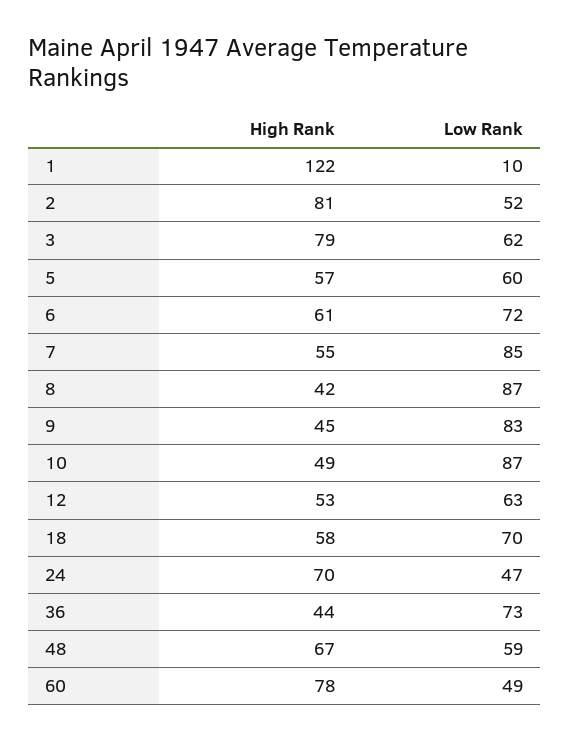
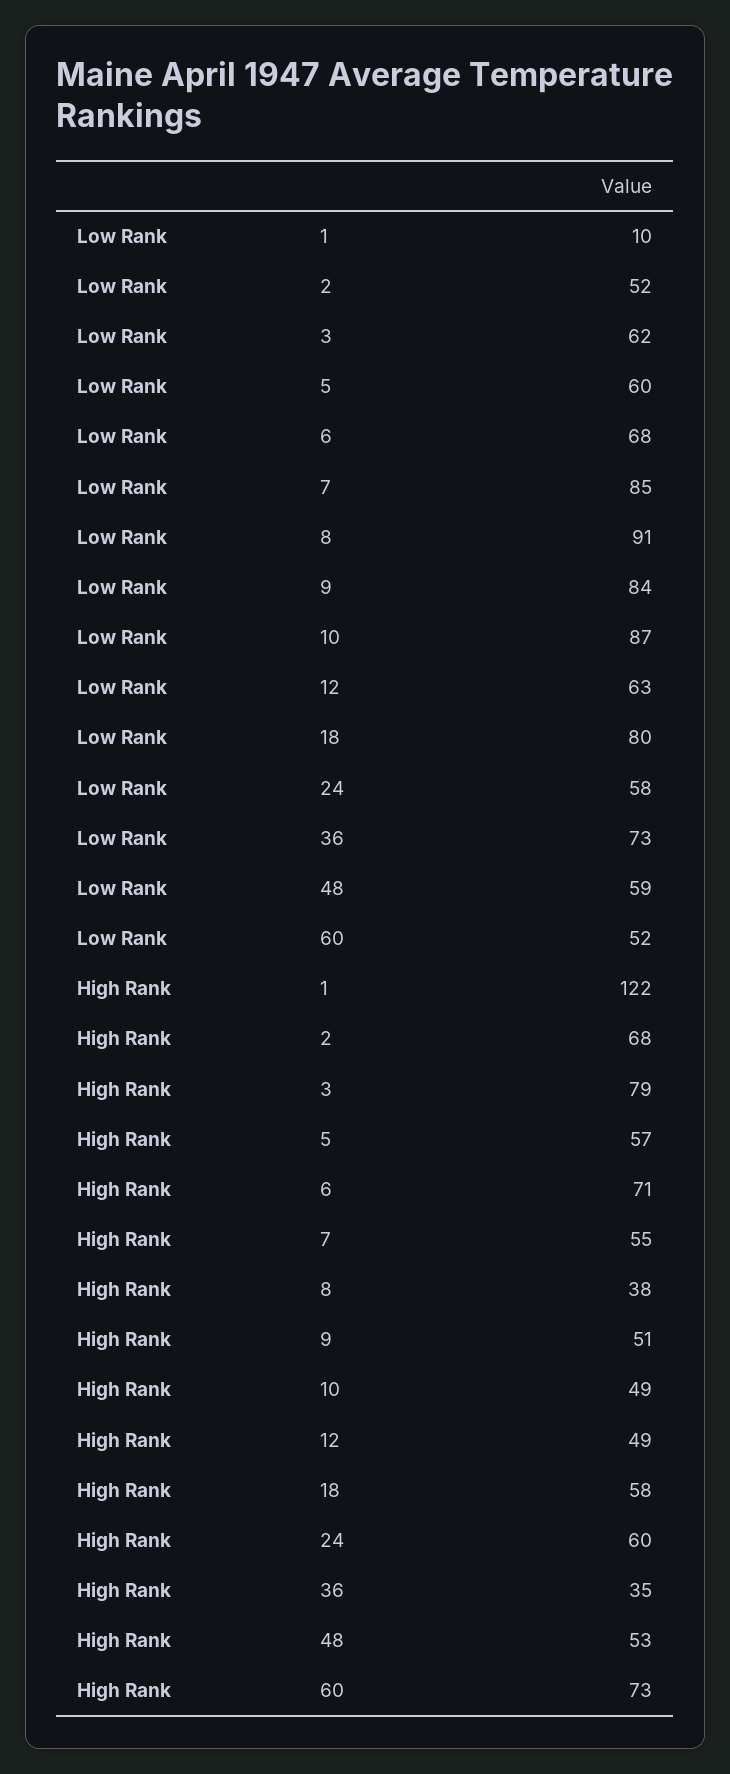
  {
    "High Rank": {
      "1": 122,
-     "2": 81,
+     "2": 68,
      "3": 79,
      "5": 57,
-     "6": 61,
+     "6": 71,
      "7": 55,
-     "8": 42,
+     "8": 38,
-     "9": 45,
+     "9": 51,
      "10": 49,
-     "12": 53,
+     "12": 49,
      "18": 58,
-     "24": 70,
+     "24": 60,
-     "36": 44,
+     "36": 35,
-     "48": 67,
+     "48": 53,
-     "60": 78
+     "60": 73
    },
    "Low Rank": {
      "1": 10,
      "2": 52,
      "3": 62,
      "5": 60,
-     "6": 72,
+     "6": 68,
      "7": 85,
-     "8": 87,
+     "8": 91,
-     "9": 83,
+     "9": 84,
      "10": 87,
      "12": 63,
-     "18": 70,
+     "18": 80,
-     "24": 47,
+     "24": 58,
      "36": 73,
      "48": 59,
-     "60": 49
+     "60": 52
    }
  }

